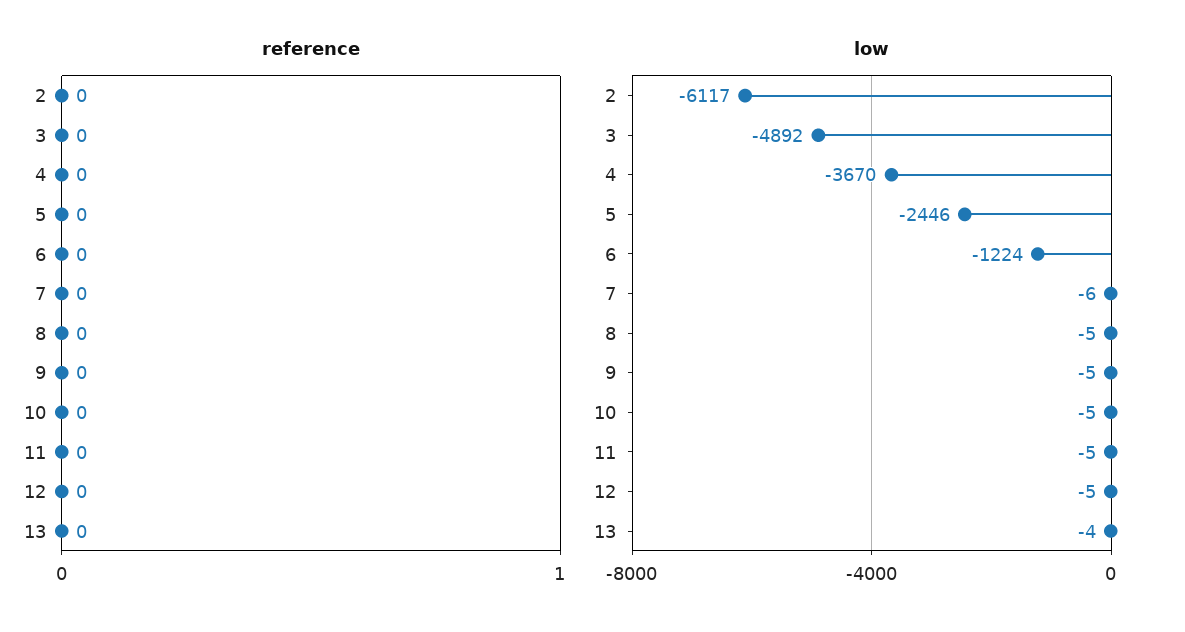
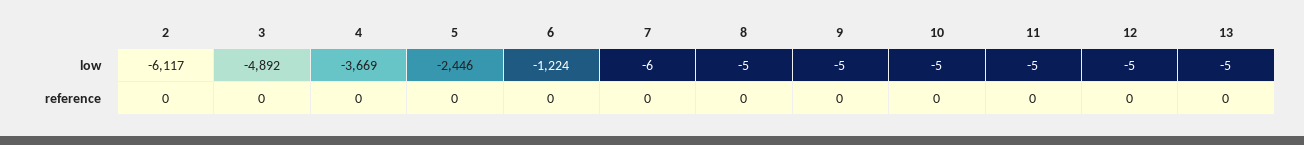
  {
    "reference": {
      "2": 0,
      "3": 0,
      "4": 0,
      "5": 0,
      "6": 0,
      "7": 0,
      "8": 0,
      "9": 0,
      "10": 0,
      "11": 0,
      "12": 0,
      "13": 0
    },
    "low": {
      "2": -6117,
      "3": -4892,
-     "4": -3670,
+     "4": -3669,
      "5": -2446,
      "6": -1224,
      "7": -6,
      "8": -5,
      "9": -5,
      "10": -5,
      "11": -5,
      "12": -5,
-     "13": -4
+     "13": -5
    }
  }

